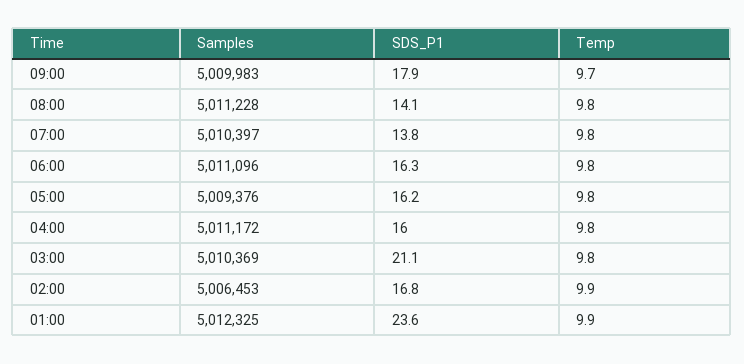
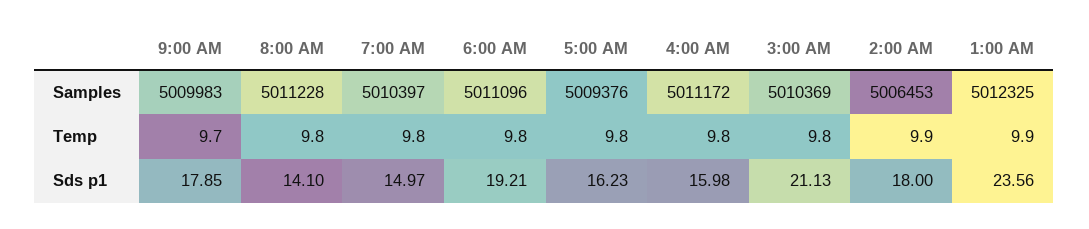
  {
    "Samples": {
      "09:00": 5009983,
      "08:00": 5011228,
      "07:00": 5010397,
      "06:00": 5011096,
      "05:00": 5009376,
      "04:00": 5011172,
      "03:00": 5010369,
      "02:00": 5006453,
      "01:00": 5012325
    },
    "SDS_P1": {
      "09:00": 17.85,
      "08:00": 14.1,
-     "07:00": 13.8,
+     "07:00": 14.97,
-     "06:00": 16.3,
+     "06:00": 19.21,
      "05:00": 16.23,
      "04:00": 15.98,
      "03:00": 21.13,
-     "02:00": 16.8,
+     "02:00": 18,
      "01:00": 23.56
    },
    "Temp": {
      "09:00": 9.7,
      "08:00": 9.8,
      "07:00": 9.8,
      "06:00": 9.8,
      "05:00": 9.8,
      "04:00": 9.8,
      "03:00": 9.8,
      "02:00": 9.9,
      "01:00": 9.9
    }
  }

